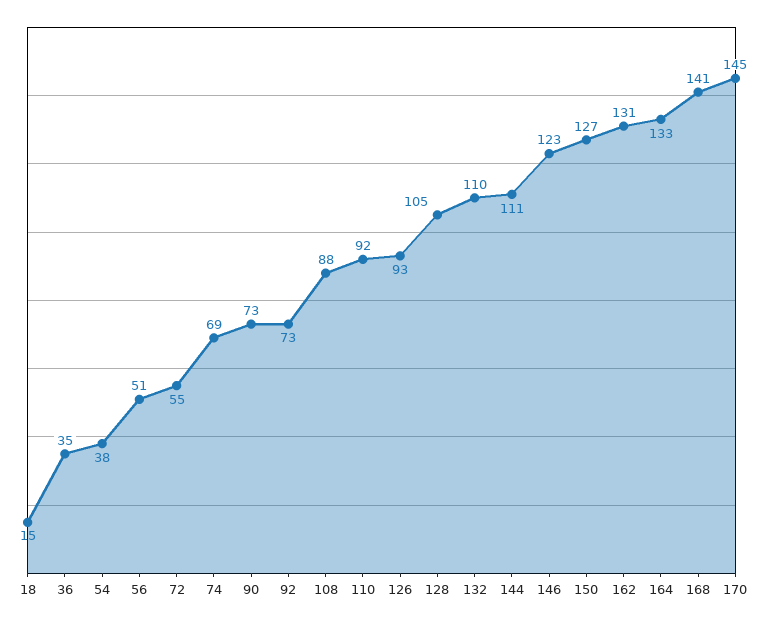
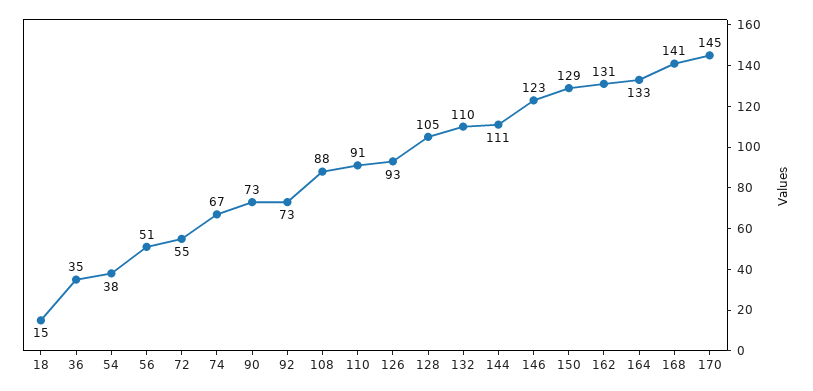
  {
    "18": 15,
    "36": 35,
    "54": 38,
    "56": 51,
    "72": 55,
-   "74": 69,
+   "74": 67,
    "90": 73,
    "92": 73,
    "108": 88,
-   "110": 92,
+   "110": 91,
    "126": 93,
    "128": 105,
    "132": 110,
    "144": 111,
    "146": 123,
-   "150": 127,
+   "150": 129,
    "162": 131,
    "164": 133,
    "168": 141,
    "170": 145
  }

